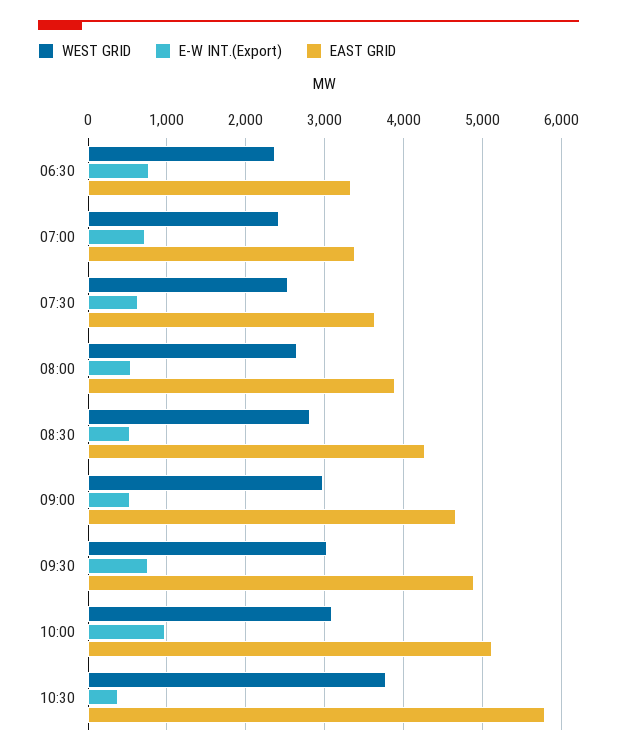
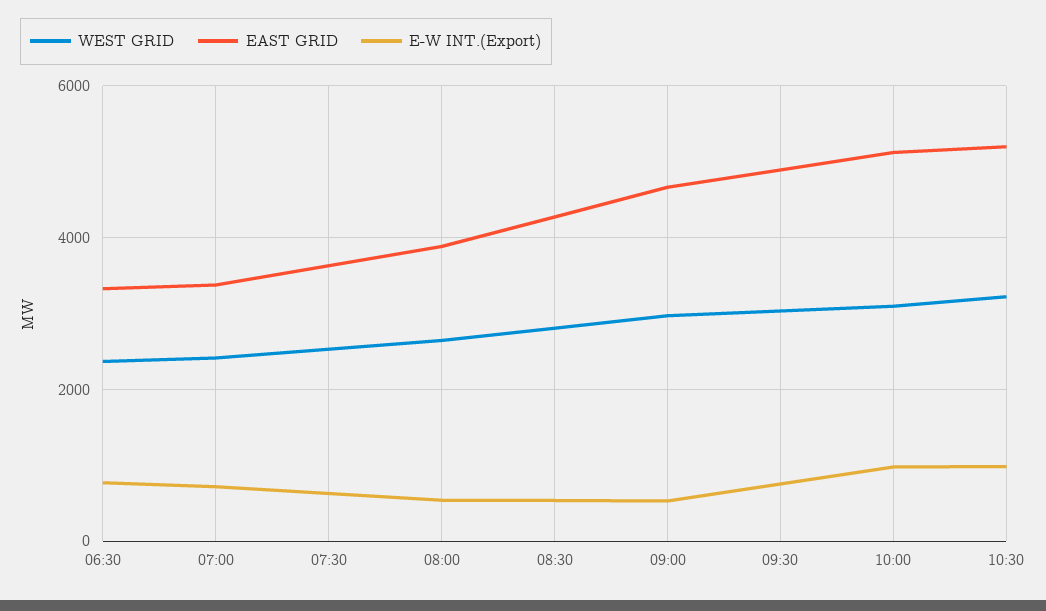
  {
    "WEST GRID": {
      "06:30": 2400,
      "07:00": 2400,
      "07:30": 2500,
      "08:00": 2600,
      "08:30": 2800,
      "09:00": 3000,
      "09:30": 3000,
      "10:00": 3100,
-     "10:30": 3800
+     "10:30": 3200
    },
    "E-W INT.(Export)": {
      "06:30": 800,
      "07:00": 700,
      "07:30": 600,
      "08:00": 500,
      "08:30": 500,
      "09:00": 500,
      "09:30": 800,
      "10:00": 1000,
-     "10:30": 400
+     "10:30": 1000
    },
    "EAST GRID": {
      "06:30": 3300,
      "07:00": 3400,
      "07:30": 3600,
      "08:00": 3900,
      "08:30": 4300,
      "09:00": 4700,
      "09:30": 4900,
      "10:00": 5100,
-     "10:30": 5800
+     "10:30": 5200
    }
  }

